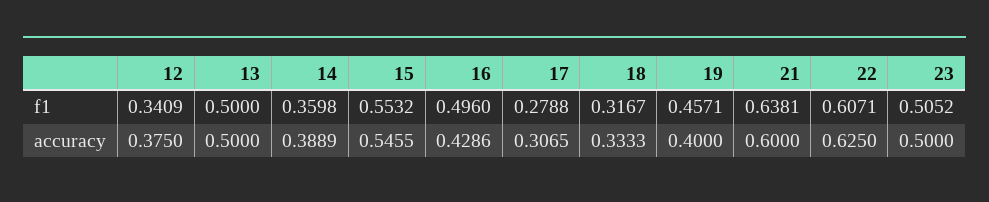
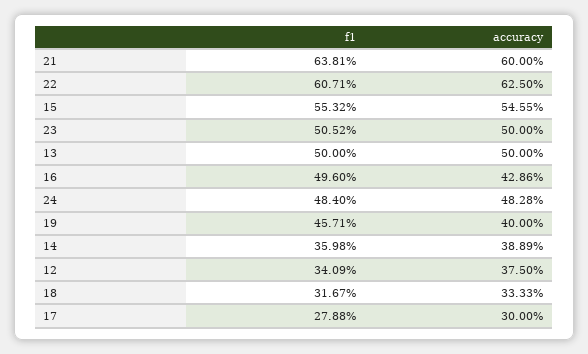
  {
    "12": {
      "f1": 0.3409,
      "accuracy": 0.375
    },
    "13": {
      "f1": 0.5,
      "accuracy": 0.5
    },
    "14": {
      "f1": 0.3598,
      "accuracy": 0.3889
    },
    "15": {
      "f1": 0.5532,
      "accuracy": 0.5455
    },
    "16": {
      "f1": 0.496,
      "accuracy": 0.4286
    },
    "17": {
      "f1": 0.2788,
-     "accuracy": 0.3065
+     "accuracy": 0.3
    },
    "18": {
      "f1": 0.3167,
      "accuracy": 0.3333
    },
    "19": {
      "f1": 0.4571,
      "accuracy": 0.4
    },
    "21": {
      "f1": 0.6381,
      "accuracy": 0.6
    },
    "22": {
      "f1": 0.6071,
      "accuracy": 0.625
    },
    "23": {
      "f1": 0.5052,
      "accuracy": 0.5
-   }
+   },
+   "24": {
+     "f1": 0.484,
+     "accuracy": 0.4828
+   }
  }

